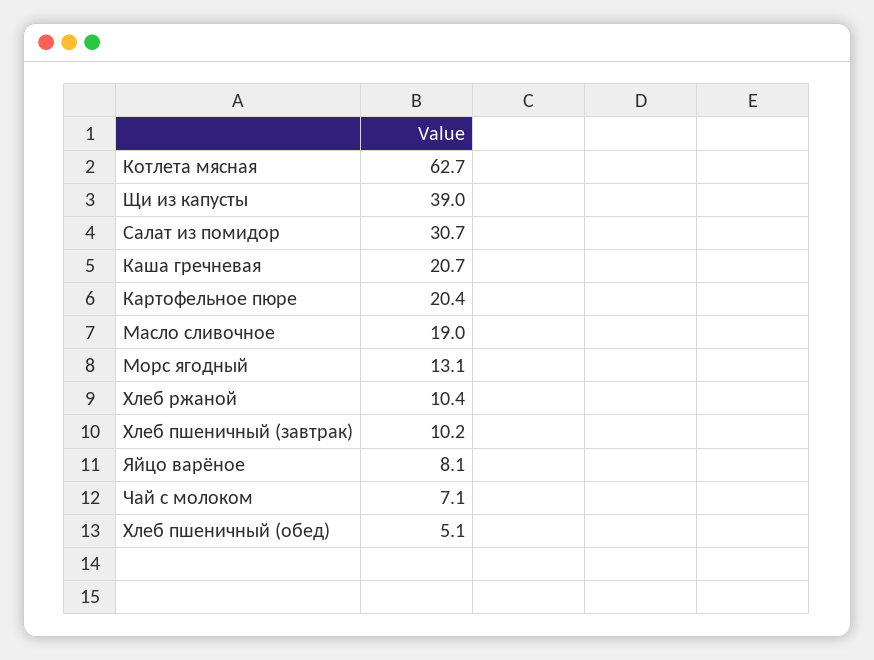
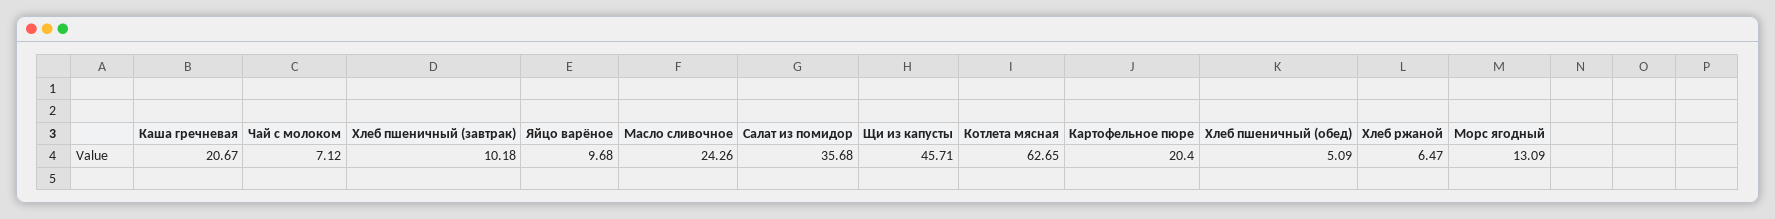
  {
    "Котлета мясная": 62.65,
-   "Щи из капусты": 39,
+   "Щи из капусты": 45.71,
-   "Салат из помидор": 30.7,
+   "Салат из помидор": 35.68,
    "Каша гречневая": 20.67,
    "Картофельное пюре": 20.4,
-   "Масло сливочное": 19,
+   "Масло сливочное": 24.26,
    "Морс ягодный": 13.09,
-   "Хлеб ржаной": 10.4,
+   "Хлеб ржаной": 6.47,
    "Хлеб пшеничный (завтрак)": 10.18,
-   "Яйцо варёное": 8.1,
+   "Яйцо варёное": 9.68,
    "Чай с молоком": 7.12,
    "Хлеб пшеничный (обед)": 5.09
  }

